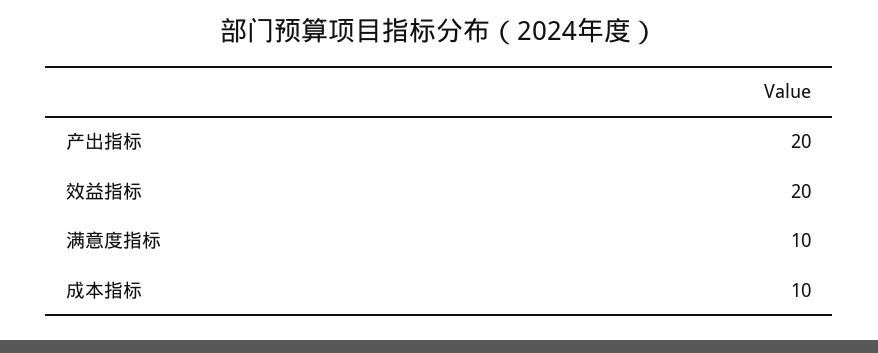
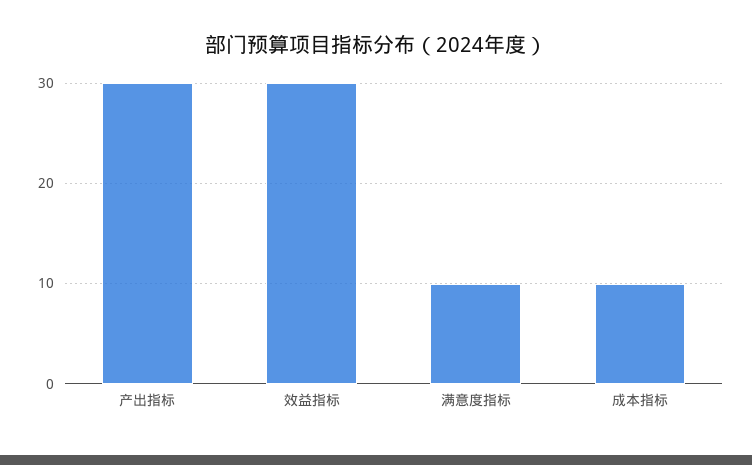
  {
-   "产出指标": 20,
+   "产出指标": 30,
-   "效益指标": 20,
+   "效益指标": 30,
    "满意度指标": 10,
    "成本指标": 10
  }

